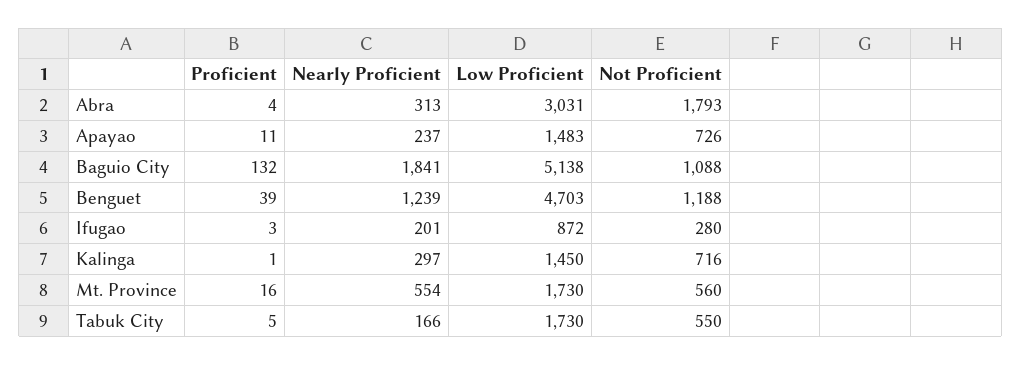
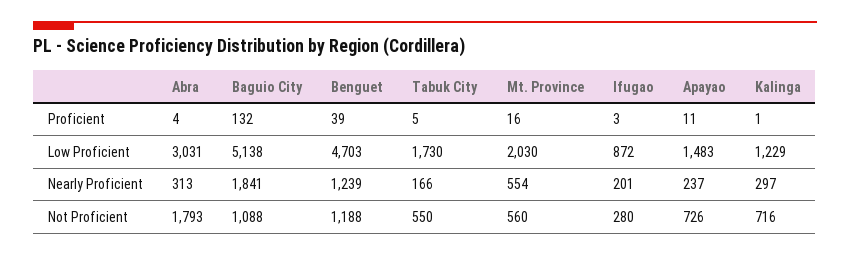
  {
    "Proficient": {
      "Abra": 4,
      "Apayao": 11,
      "Baguio City": 132,
      "Benguet": 39,
      "Ifugao": 3,
      "Kalinga": 1,
      "Mt. Province": 16,
      "Tabuk City": 5
    },
    "Nearly Proficient": {
      "Abra": 313,
      "Apayao": 237,
      "Baguio City": 1841,
      "Benguet": 1239,
      "Ifugao": 201,
      "Kalinga": 297,
      "Mt. Province": 554,
      "Tabuk City": 166
    },
    "Low Proficient": {
      "Abra": 3031,
      "Apayao": 1483,
      "Baguio City": 5138,
      "Benguet": 4703,
      "Ifugao": 872,
-     "Kalinga": 1450,
+     "Kalinga": 1229,
-     "Mt. Province": 1730,
+     "Mt. Province": 2030,
      "Tabuk City": 1730
    },
    "Not Proficient": {
      "Abra": 1793,
      "Apayao": 726,
      "Baguio City": 1088,
      "Benguet": 1188,
      "Ifugao": 280,
      "Kalinga": 716,
      "Mt. Province": 560,
      "Tabuk City": 550
    }
  }

